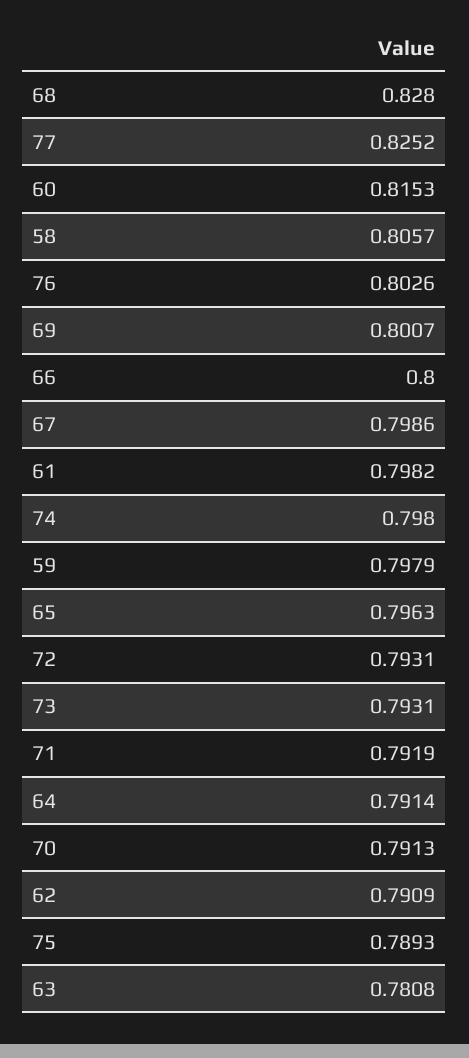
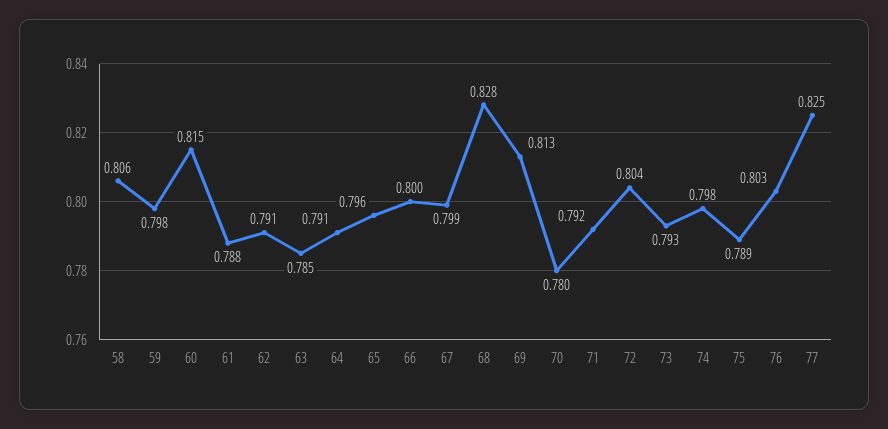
  {
    "68": 0.828,
    "77": 0.8252,
    "60": 0.8153,
    "58": 0.8057,
    "76": 0.8026,
-   "69": 0.8007,
+   "69": 0.813,
    "66": 0.8,
    "67": 0.7986,
-   "61": 0.7982,
+   "61": 0.788,
    "74": 0.798,
    "59": 0.7979,
    "65": 0.7963,
-   "72": 0.7931,
+   "72": 0.804,
    "73": 0.7931,
    "71": 0.7919,
    "64": 0.7914,
-   "70": 0.7913,
+   "70": 0.78,
    "62": 0.7909,
    "75": 0.7893,
-   "63": 0.7808
+   "63": 0.785
  }

